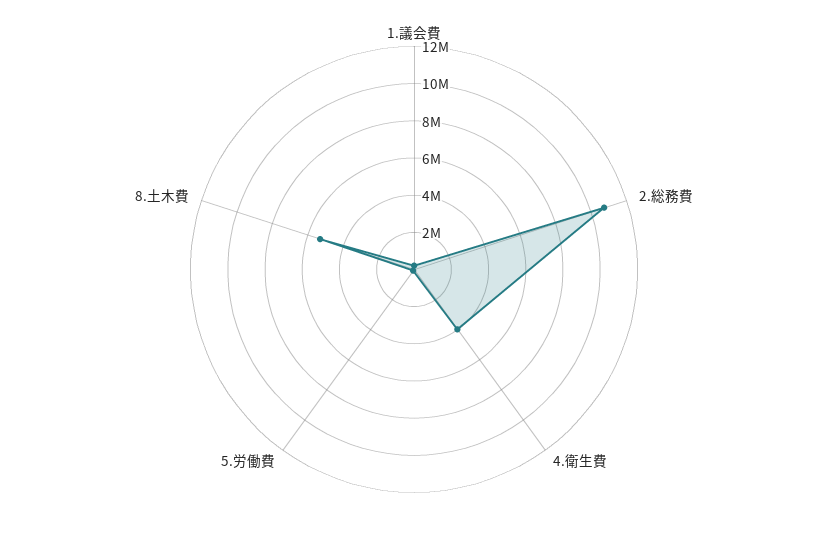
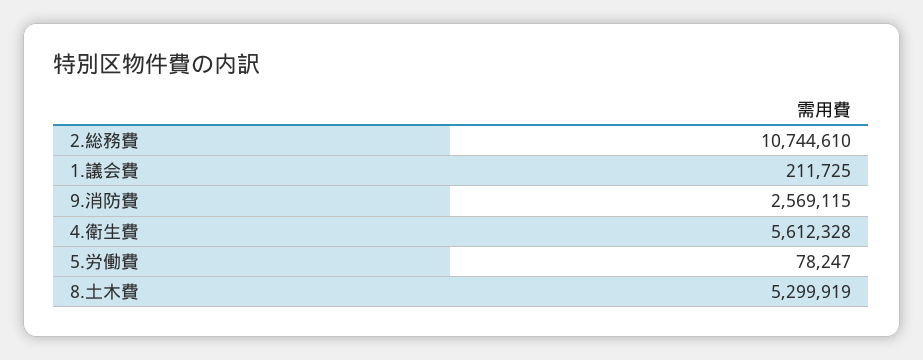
  {
    "1.議会費": 211725,
    "2.総務費": 10744610,
-   "4.衛生費": 4000000,
+   "4.衛生費": 5612328,
    "5.労働費": 78247,
-   "8.土木費": 5299919
+   "8.土木費": 5299919,
+   "9.消防費": 2569115
  }

